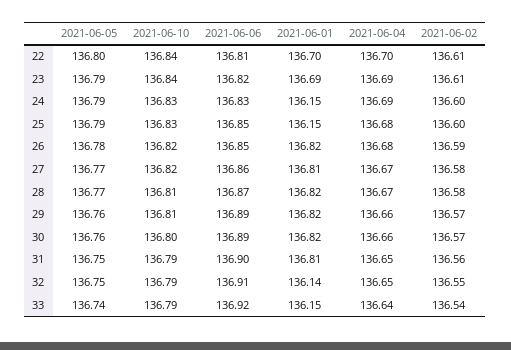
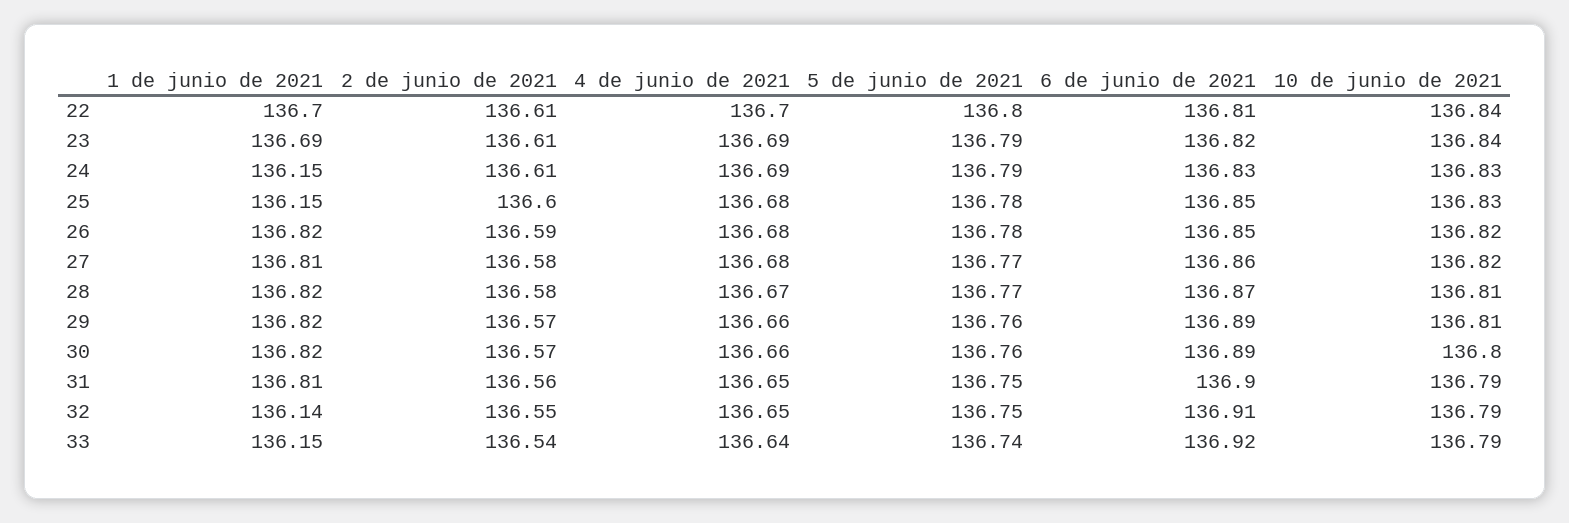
  {
    "2021-06-05": {
      "22": 136.8,
      "23": 136.79,
      "24": 136.79,
-     "25": 136.79,
+     "25": 136.78,
      "26": 136.78,
      "27": 136.77,
      "28": 136.77,
      "29": 136.76,
      "30": 136.76,
      "31": 136.75,
      "32": 136.75,
      "33": 136.74
    },
    "2021-06-10": {
      "22": 136.84,
      "23": 136.84,
      "24": 136.83,
      "25": 136.83,
      "26": 136.82,
      "27": 136.82,
      "28": 136.81,
      "29": 136.81,
      "30": 136.8,
      "31": 136.79,
      "32": 136.79,
      "33": 136.79
    },
    "2021-06-06": {
      "22": 136.81,
      "23": 136.82,
      "24": 136.83,
      "25": 136.85,
      "26": 136.85,
      "27": 136.86,
      "28": 136.87,
      "29": 136.89,
      "30": 136.89,
      "31": 136.9,
      "32": 136.91,
      "33": 136.92
    },
    "2021-06-01": {
      "22": 136.7,
      "23": 136.69,
      "24": 136.15,
      "25": 136.15,
      "26": 136.82,
      "27": 136.81,
      "28": 136.82,
      "29": 136.82,
      "30": 136.82,
      "31": 136.81,
      "32": 136.14,
      "33": 136.15
    },
    "2021-06-04": {
      "22": 136.7,
      "23": 136.69,
      "24": 136.69,
      "25": 136.68,
      "26": 136.68,
-     "27": 136.67,
+     "27": 136.68,
      "28": 136.67,
      "29": 136.66,
      "30": 136.66,
      "31": 136.65,
      "32": 136.65,
      "33": 136.64
    },
    "2021-06-02": {
      "22": 136.61,
      "23": 136.61,
-     "24": 136.6,
+     "24": 136.61,
      "25": 136.6,
      "26": 136.59,
      "27": 136.58,
      "28": 136.58,
      "29": 136.57,
      "30": 136.57,
      "31": 136.56,
      "32": 136.55,
      "33": 136.54
    }
  }

